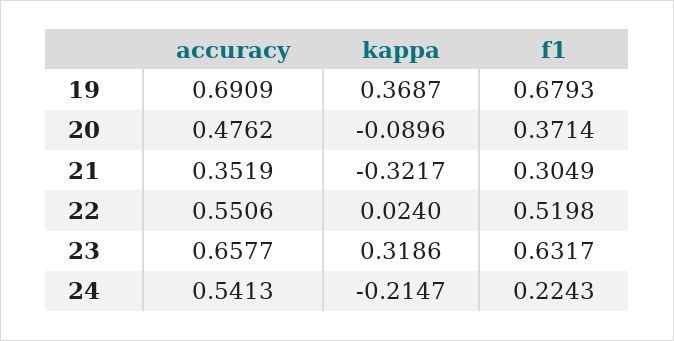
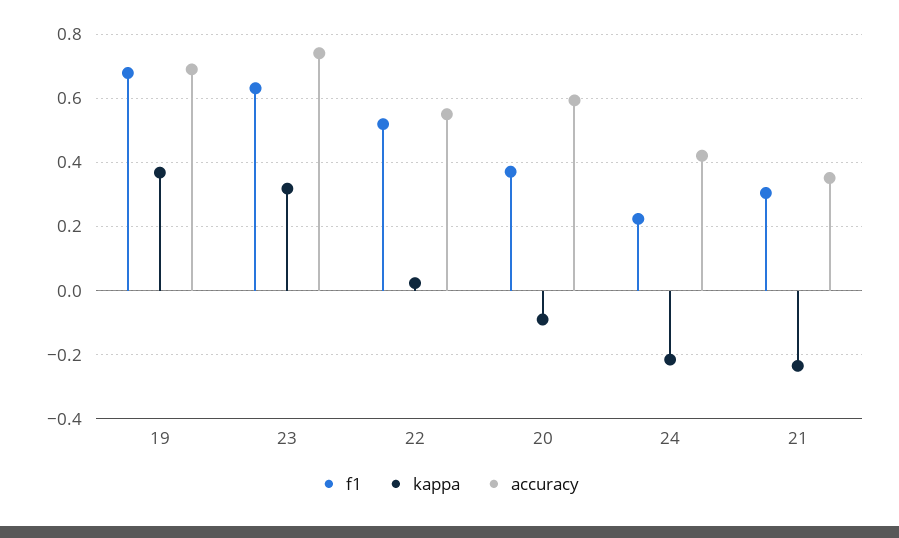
  {
    "accuracy": {
      "19": 0.6909,
-     "20": 0.4762,
+     "20": 0.6,
      "21": 0.3519,
      "22": 0.5506,
-     "23": 0.6577,
+     "23": 0.74,
-     "24": 0.5413
+     "24": 0.42
    },
    "kappa": {
      "19": 0.3687,
      "20": -0.0896,
-     "21": -0.3217,
+     "21": -0.24,
      "22": 0.024,
      "23": 0.3186,
      "24": -0.2147
    },
    "f1": {
      "19": 0.6793,
      "20": 0.3714,
      "21": 0.3049,
      "22": 0.5198,
      "23": 0.6317,
      "24": 0.2243
    }
  }

